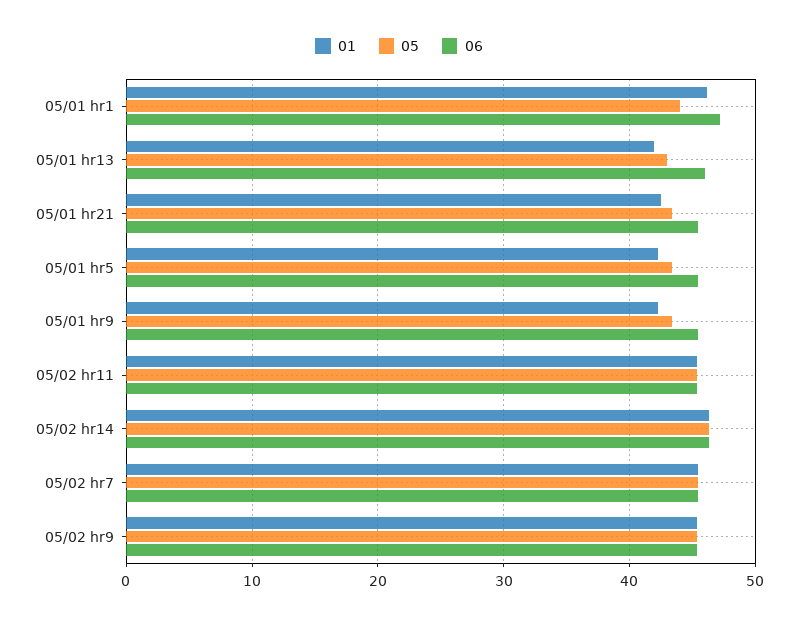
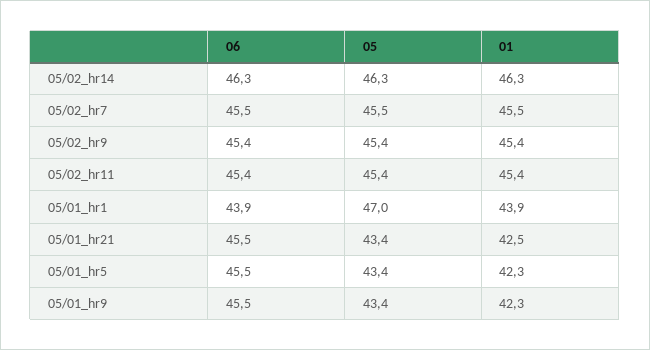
  {
    "01": {
-     "05/01 hr1": 46,
+     "05/01 hr1": 43.9,
-     "05/01 hr13": 42,
      "05/01 hr21": 42.5,
      "05/01 hr5": 42.3,
      "05/01 hr9": 42.3,
      "05/02 hr11": 45.4,
      "05/02 hr14": 46.3,
      "05/02 hr7": 45.5,
      "05/02 hr9": 45.4
    },
    "05": {
-     "05/01 hr1": 44,
+     "05/01 hr1": 47,
-     "05/01 hr13": 43,
      "05/01 hr21": 43.4,
      "05/01 hr5": 43.4,
      "05/01 hr9": 43.4,
      "05/02 hr11": 45.4,
      "05/02 hr14": 46.3,
      "05/02 hr7": 45.5,
      "05/02 hr9": 45.4
    },
    "06": {
-     "05/01 hr1": 47,
+     "05/01 hr1": 43.9,
-     "05/01 hr13": 46,
      "05/01 hr21": 45.5,
      "05/01 hr5": 45.5,
      "05/01 hr9": 45.5,
      "05/02 hr11": 45.4,
      "05/02 hr14": 46.3,
      "05/02 hr7": 45.5,
      "05/02 hr9": 45.4
    }
  }

